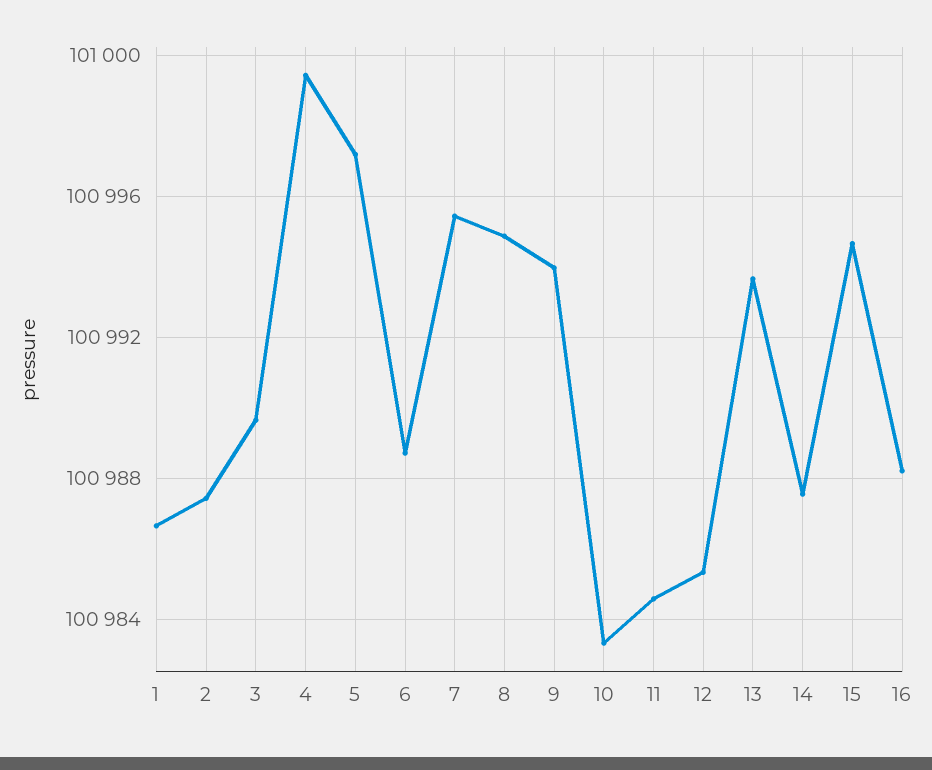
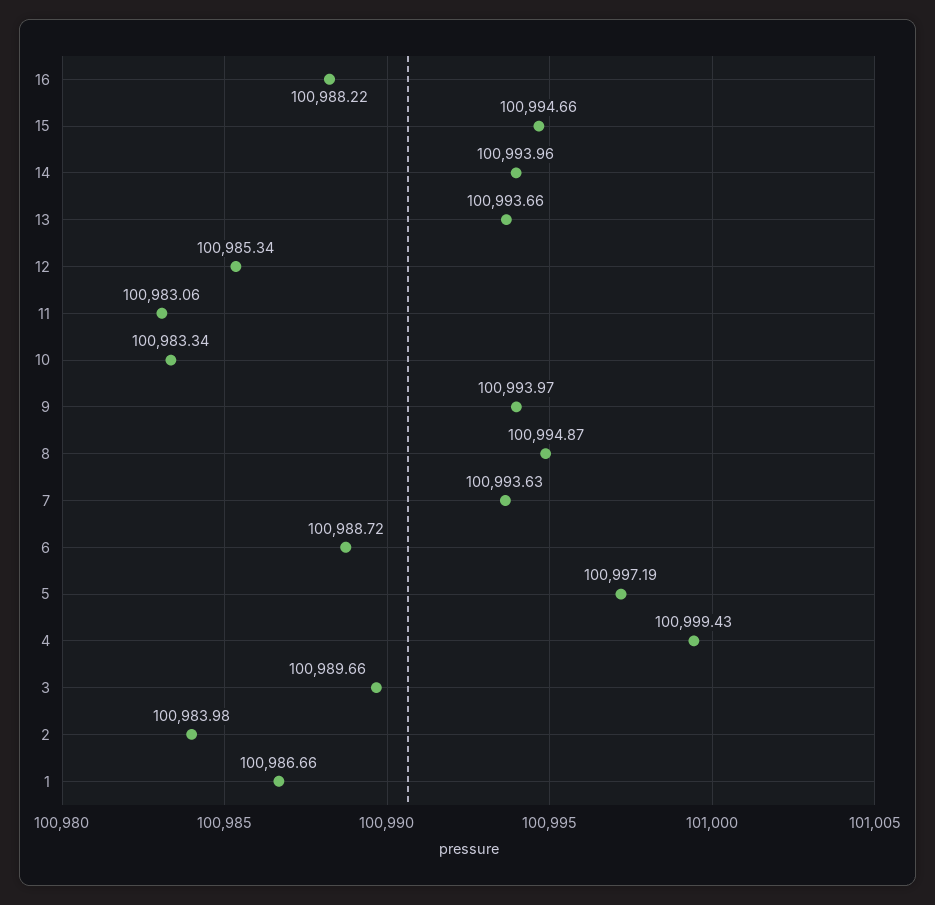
  {
    "1": 100986.66,
-   "2": 100987.5,
+   "2": 100983.98,
    "3": 100989.66,
    "4": 100999.43,
    "5": 100997.19,
    "6": 100988.72,
-   "7": 100995.5,
+   "7": 100993.63,
    "8": 100994.87,
    "9": 100993.97,
    "10": 100983.34,
-   "11": 100984.5,
+   "11": 100983.06,
    "12": 100985.34,
    "13": 100993.66,
-   "14": 100987.5,
+   "14": 100993.96,
    "15": 100994.66,
    "16": 100988.22
  }

